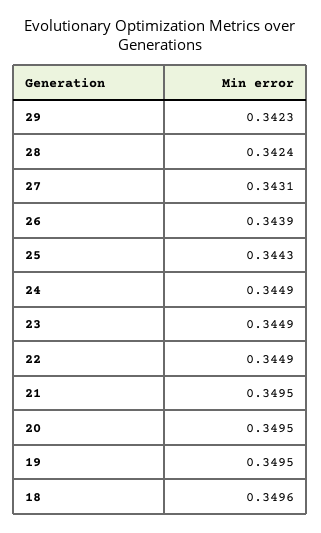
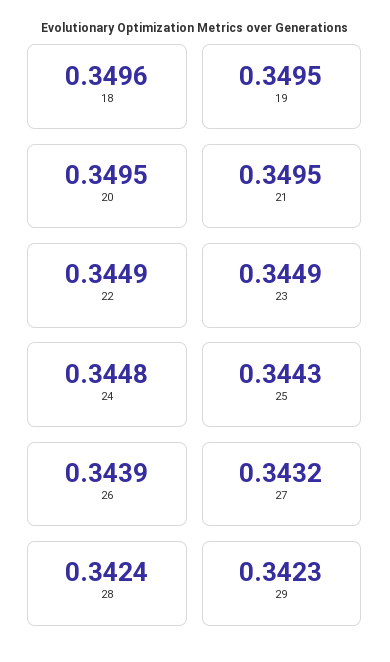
  {
    "29": 0.3423,
    "28": 0.3424,
-   "27": 0.3431,
+   "27": 0.3432,
    "26": 0.3439,
    "25": 0.3443,
-   "24": 0.3449,
+   "24": 0.3448,
    "23": 0.3449,
    "22": 0.3449,
    "21": 0.3495,
    "20": 0.3495,
    "19": 0.3495,
    "18": 0.3496
  }

